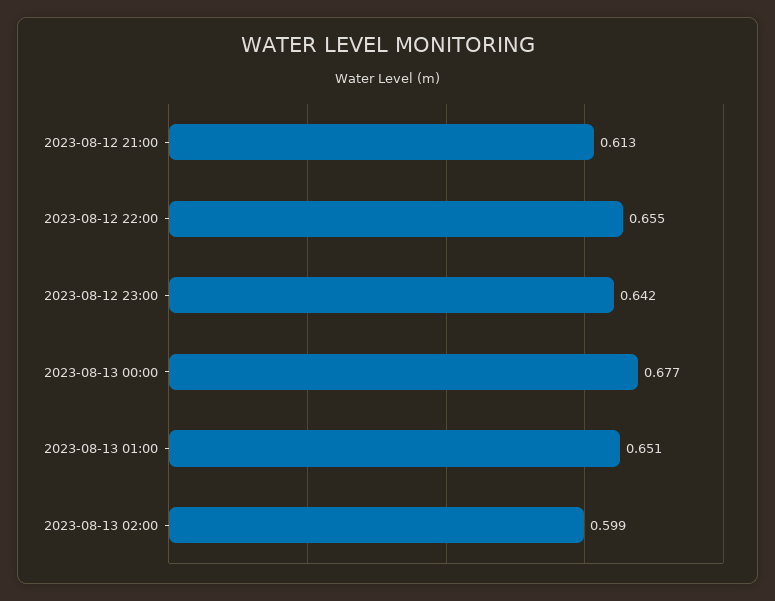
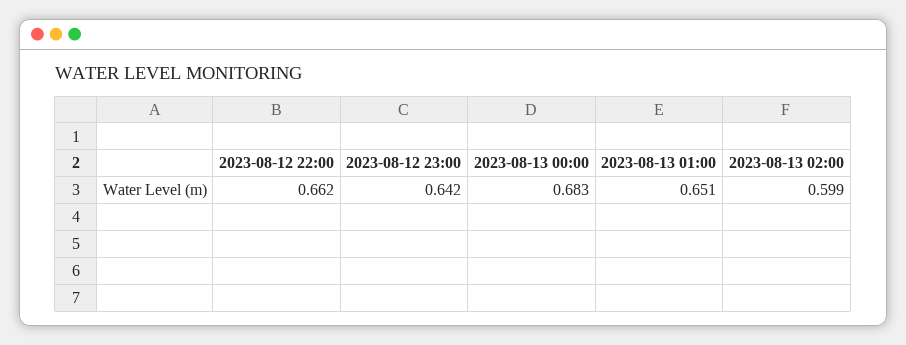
  {
-   "2023-08-12 21:00": 0.613,
-   "2023-08-12 22:00": 0.655,
+   "2023-08-12 22:00": 0.662,
    "2023-08-12 23:00": 0.642,
-   "2023-08-13 00:00": 0.677,
+   "2023-08-13 00:00": 0.683,
    "2023-08-13 01:00": 0.651,
    "2023-08-13 02:00": 0.599
  }

